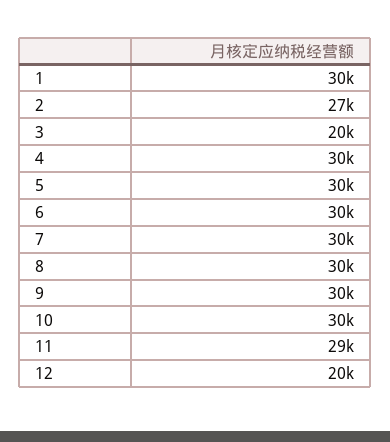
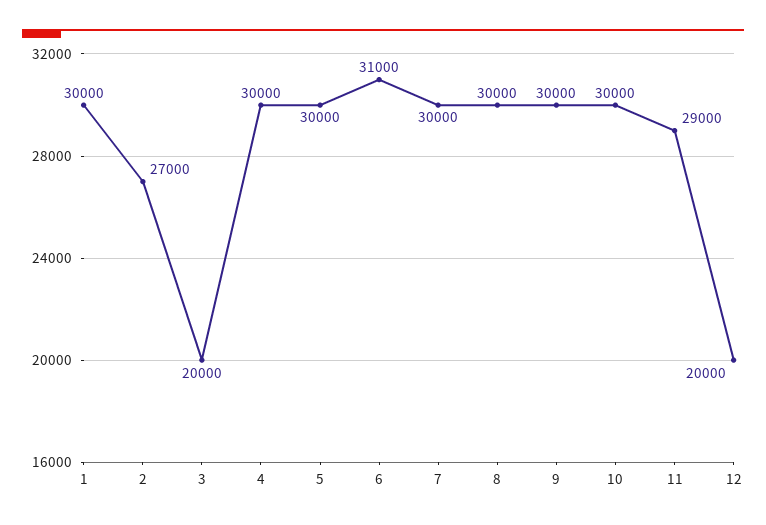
  {
    "1": 30000,
    "2": 27000,
    "3": 20000,
    "4": 30000,
    "5": 30000,
-   "6": 30000,
+   "6": 31000,
    "7": 30000,
    "8": 30000,
    "9": 30000,
    "10": 30000,
    "11": 29000,
    "12": 20000
  }

